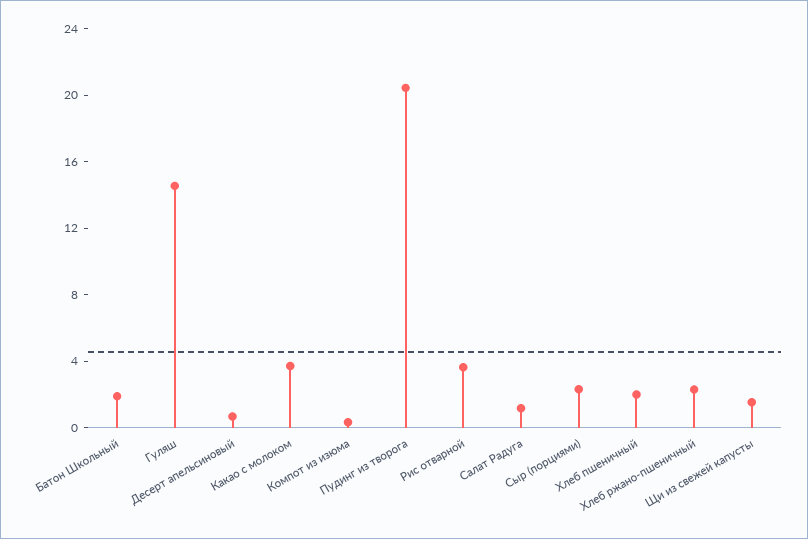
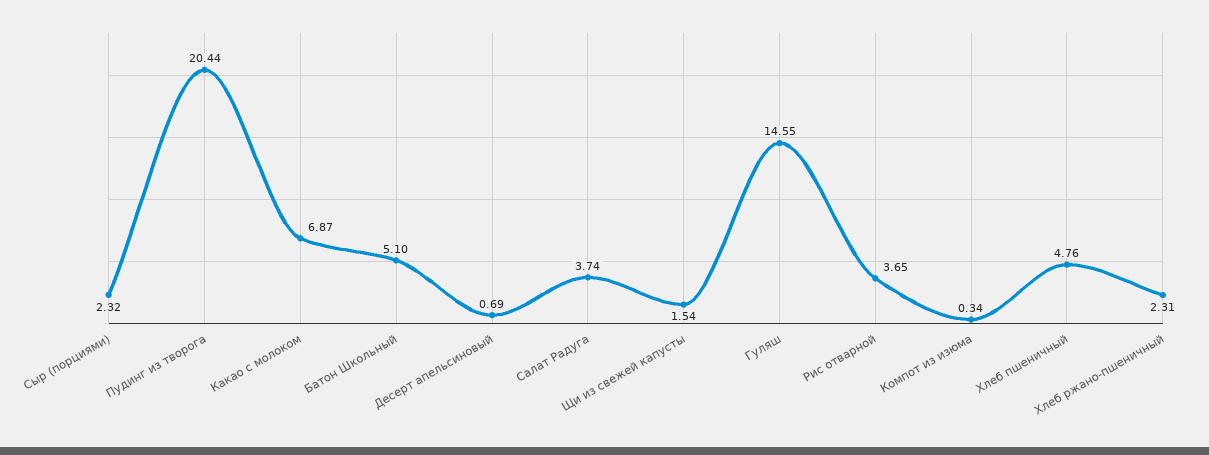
  {
-   "Батон Школьный": 2,
+   "Батон Школьный": 5.1,
    "Гуляш": 14.55,
    "Десерт апельсиновый": 0.69,
-   "Какао с молоком": 4,
+   "Какао с молоком": 6.87,
    "Компот из изюма": 0.34,
    "Пудинг из творога": 20.44,
    "Рис отварной": 3.65,
-   "Салат Радуга": 1,
+   "Салат Радуга": 3.74,
    "Сыр (порциями)": 2.32,
-   "Хлеб пшеничный": 2,
+   "Хлеб пшеничный": 4.76,
    "Хлеб ржано-пшеничный": 2.31,
    "Щи из свежей капусты": 1.54
  }

